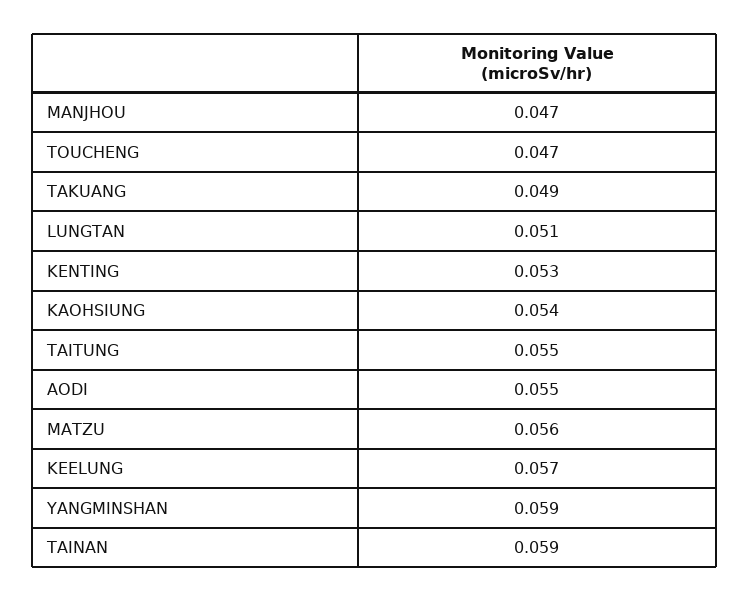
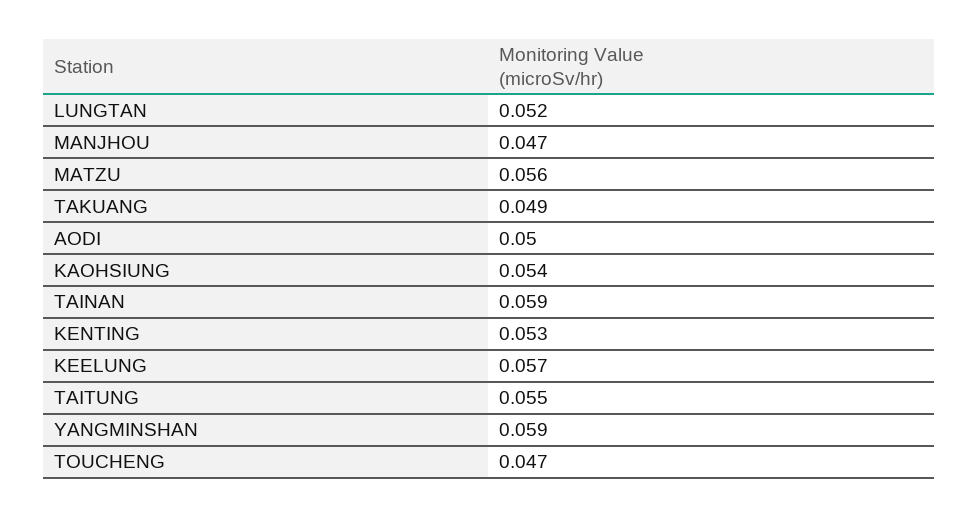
  {
    "MANJHOU": 0.047,
    "TOUCHENG": 0.047,
    "TAKUANG": 0.049,
-   "LUNGTAN": 0.051,
+   "LUNGTAN": 0.052,
    "KENTING": 0.053,
    "KAOHSIUNG": 0.054,
    "TAITUNG": 0.055,
-   "AODI": 0.055,
+   "AODI": 0.05,
    "MATZU": 0.056,
    "KEELUNG": 0.057,
    "YANGMINSHAN": 0.059,
    "TAINAN": 0.059
  }

